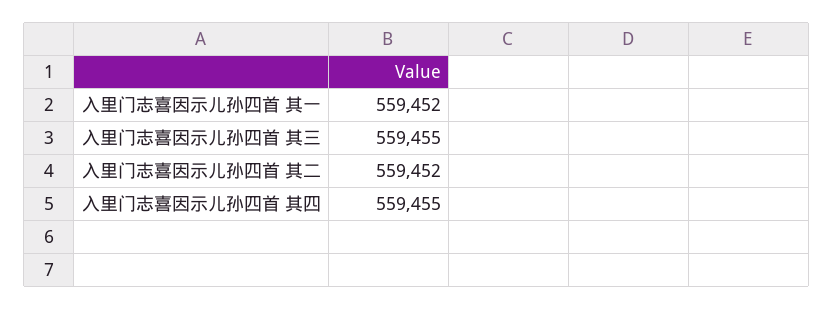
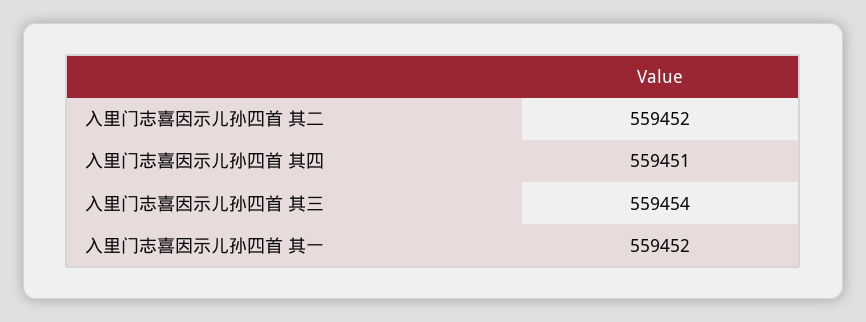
  {
    "入里门志喜因示儿孙四首 其一": 559452,
-   "入里门志喜因示儿孙四首 其三": 559455,
+   "入里门志喜因示儿孙四首 其三": 559454,
    "入里门志喜因示儿孙四首 其二": 559452,
-   "入里门志喜因示儿孙四首 其四": 559455
+   "入里门志喜因示儿孙四首 其四": 559451
  }

